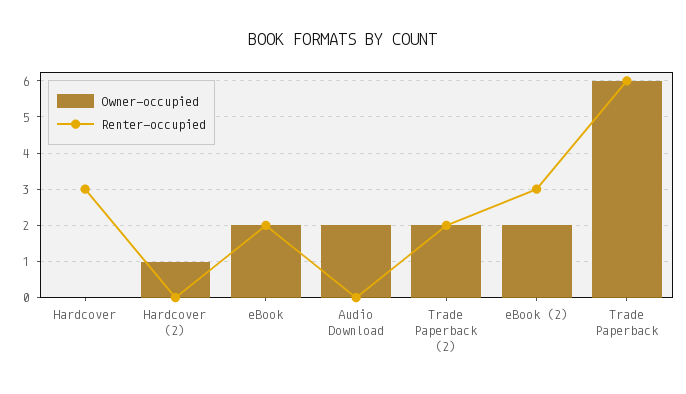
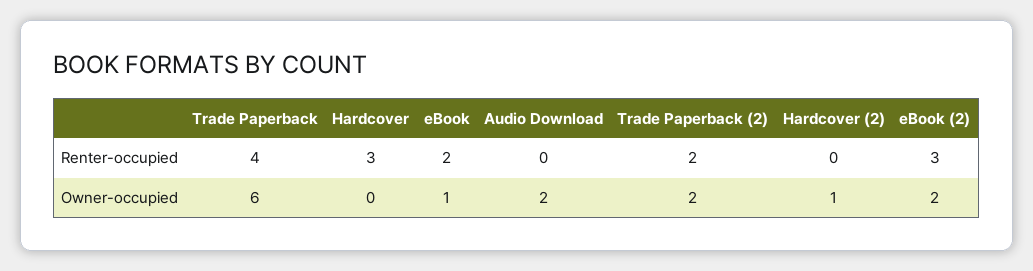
  {
    "Owner-occupied": {
      "Hardcover": 0,
      "Hardcover (2)": 1,
-     "eBook": 2,
+     "eBook": 1,
      "Audio Download": 2,
      "Trade Paperback (2)": 2,
      "eBook (2)": 2,
      "Trade Paperback": 6
    },
    "Renter-occupied": {
      "Hardcover": 3,
      "Hardcover (2)": 0,
      "eBook": 2,
      "Audio Download": 0,
      "Trade Paperback (2)": 2,
      "eBook (2)": 3,
-     "Trade Paperback": 6
+     "Trade Paperback": 4
    }
  }

